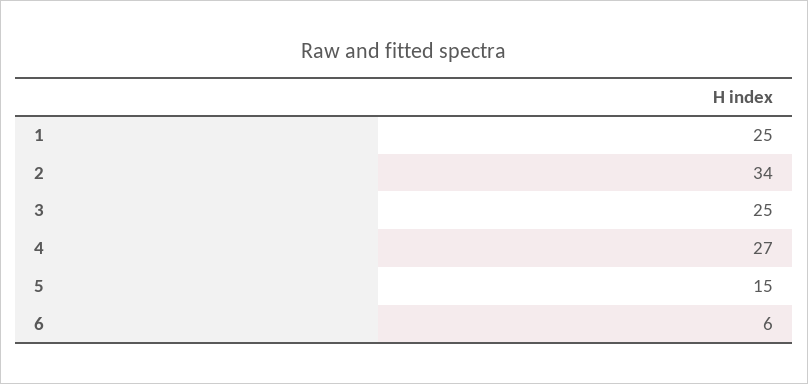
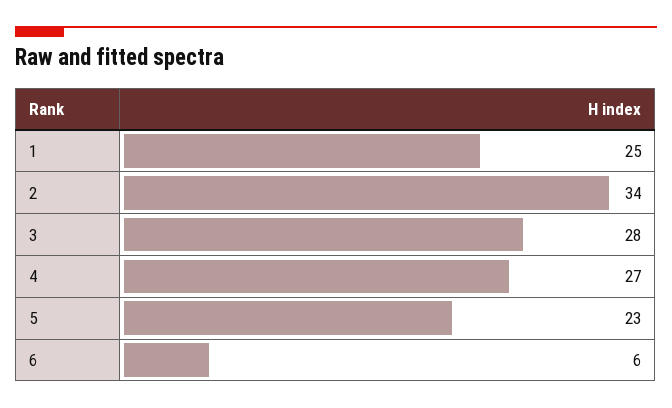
  {
    "1": 25,
    "2": 34,
-   "3": 25,
+   "3": 28,
    "4": 27,
-   "5": 15,
+   "5": 23,
    "6": 6
  }

